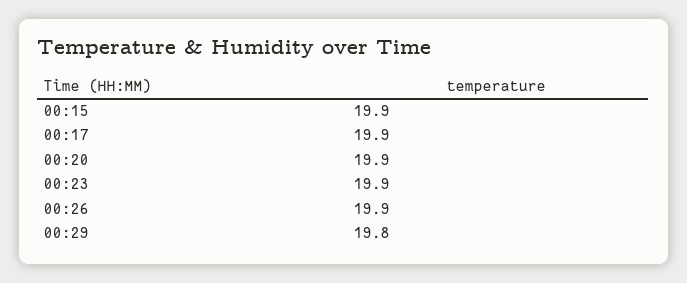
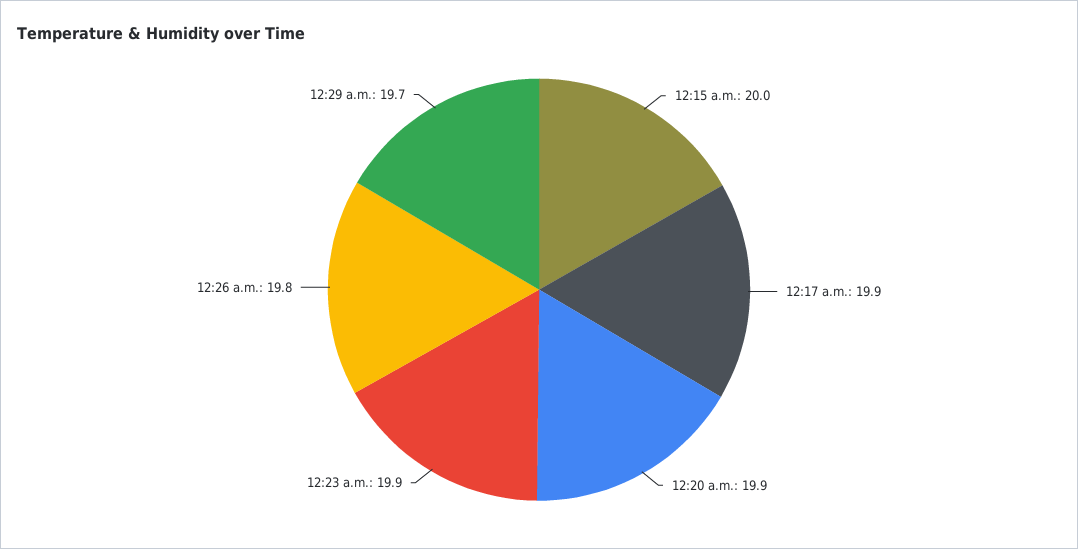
  {
-   "00:15": 19.9,
+   "00:15": 20,
    "00:17": 19.9,
    "00:20": 19.9,
    "00:23": 19.9,
-   "00:26": 19.9,
+   "00:26": 19.8,
-   "00:29": 19.8
+   "00:29": 19.7
  }

